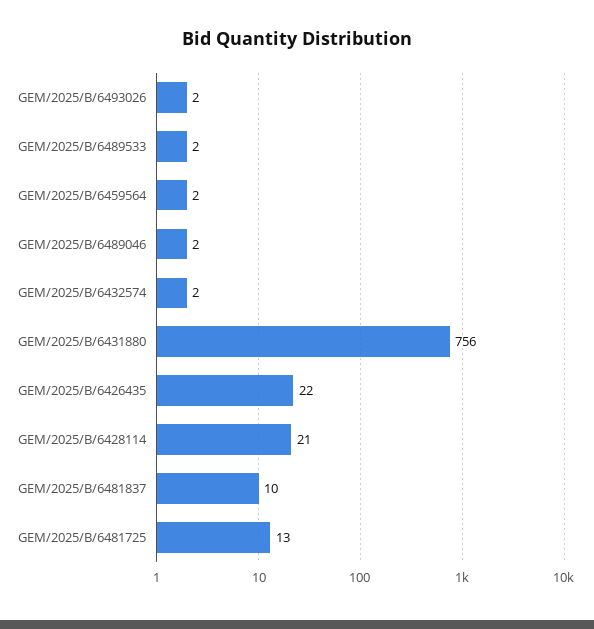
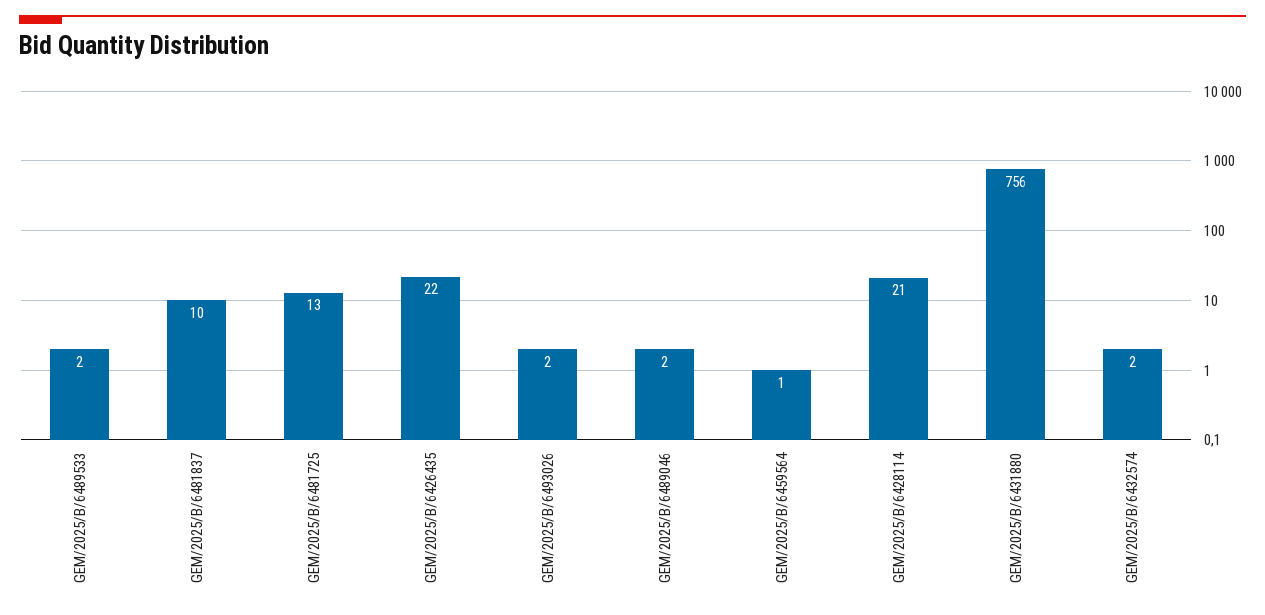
  {
    "GEM/2025/B/6493026": 2,
    "GEM/2025/B/6489533": 2,
-   "GEM/2025/B/6459564": 2,
+   "GEM/2025/B/6459564": 1,
    "GEM/2025/B/6489046": 2,
    "GEM/2025/B/6432574": 2,
    "GEM/2025/B/6431880": 756,
    "GEM/2025/B/6426435": 22,
    "GEM/2025/B/6428114": 21,
    "GEM/2025/B/6481837": 10,
    "GEM/2025/B/6481725": 13
  }

